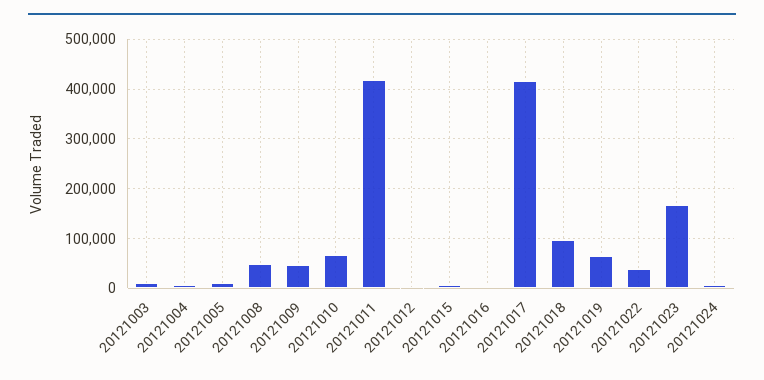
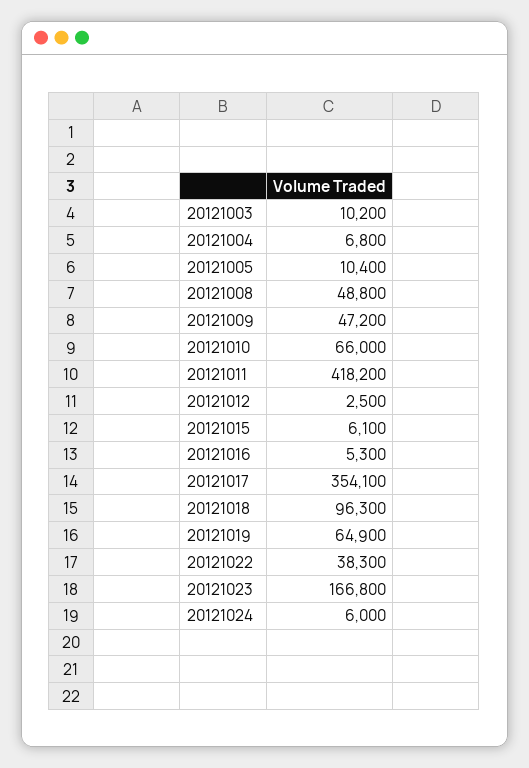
  {
    "20121003": 10200,
    "20121004": 6800,
    "20121005": 10400,
    "20121008": 48800,
    "20121009": 47200,
    "20121010": 66000,
    "20121011": 418200,
    "20121012": 2500,
    "20121015": 6100,
    "20121016": 5300,
-   "20121017": 420000,
+   "20121017": 354100,
    "20121018": 96300,
    "20121019": 64900,
    "20121022": 38300,
    "20121023": 166800,
    "20121024": 6000
  }

